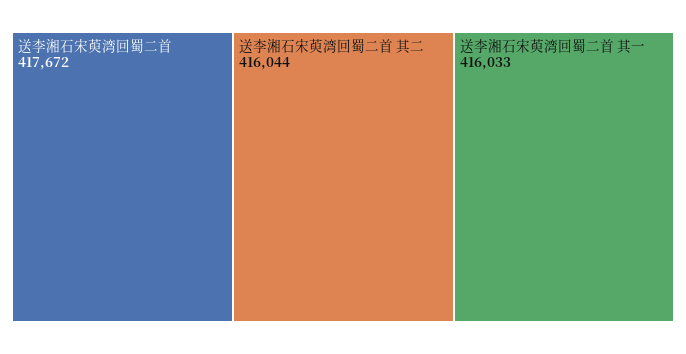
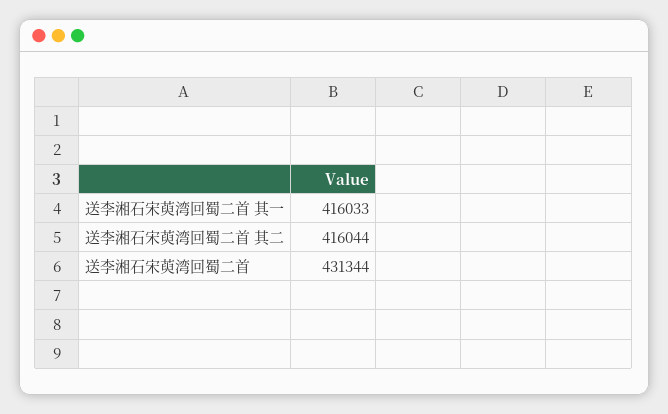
  {
-   "送李湘石宋萸湾回蜀二首": 417672,
+   "送李湘石宋萸湾回蜀二首": 431344,
    "送李湘石宋萸湾回蜀二首 其二": 416044,
    "送李湘石宋萸湾回蜀二首 其一": 416033
  }

